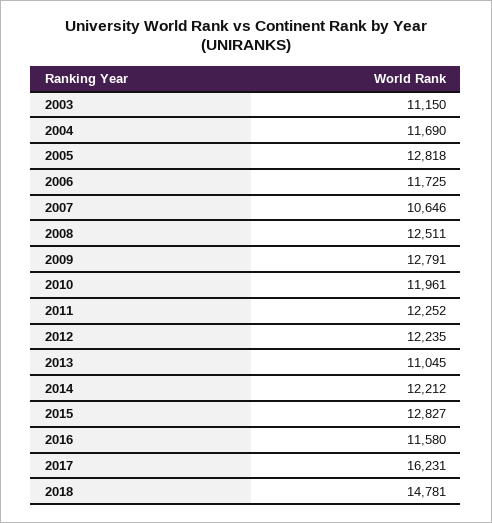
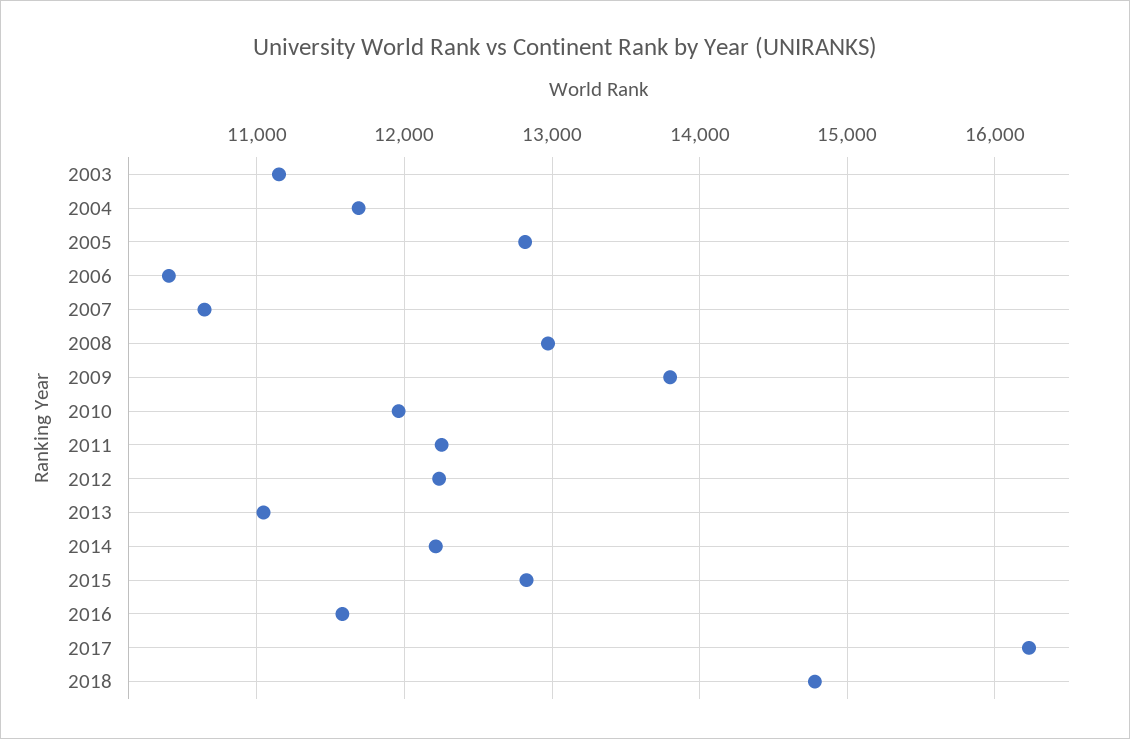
  {
    "2003": 11150,
    "2004": 11690,
    "2005": 12818,
-   "2006": 11725,
+   "2006": 10400,
    "2007": 10646,
-   "2008": 12511,
+   "2008": 13000,
-   "2009": 12791,
+   "2009": 13800,
    "2010": 11961,
    "2011": 12252,
    "2012": 12235,
    "2013": 11045,
    "2014": 12212,
    "2015": 12827,
    "2016": 11580,
    "2017": 16231,
    "2018": 14781
  }

